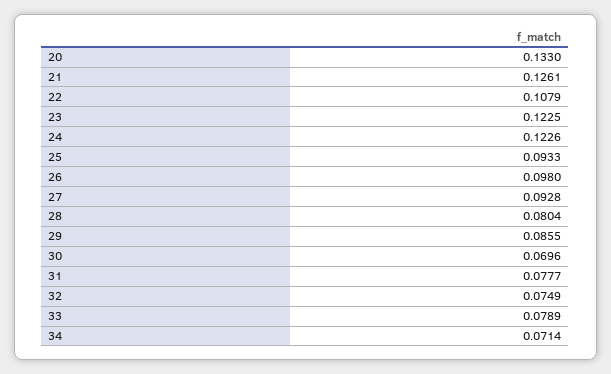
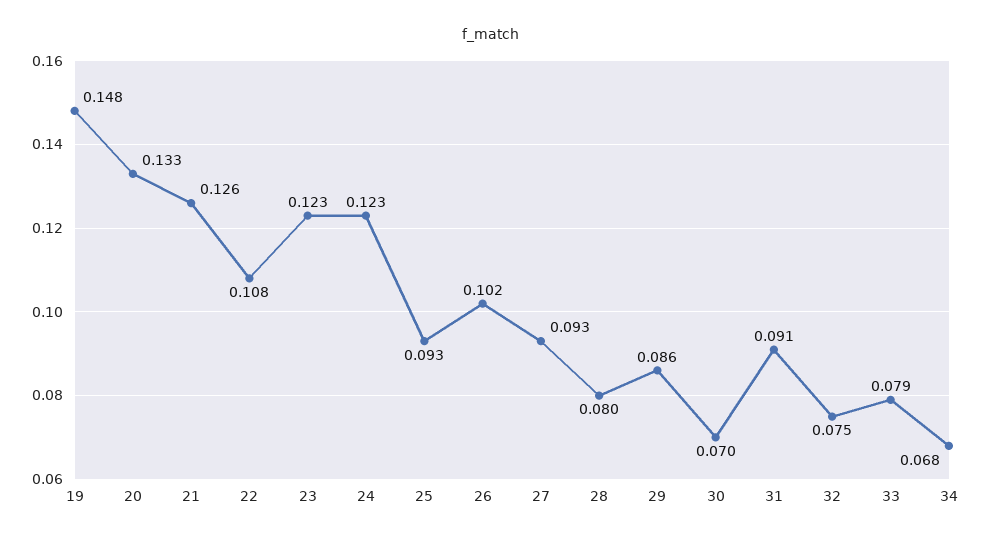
  {
    "20": 0.133,
    "21": 0.1261,
    "22": 0.1079,
    "23": 0.1225,
    "24": 0.1226,
    "25": 0.0933,
-   "26": 0.098,
+   "26": 0.102,
    "27": 0.0928,
    "28": 0.0804,
    "29": 0.0855,
    "30": 0.0696,
-   "31": 0.0777,
+   "31": 0.091,
    "32": 0.0749,
    "33": 0.0789,
-   "34": 0.0714
+   "34": 0.068,
+   "19": 0.148
  }

